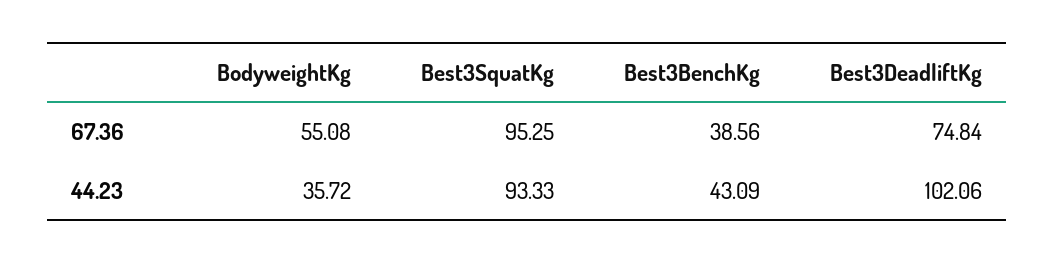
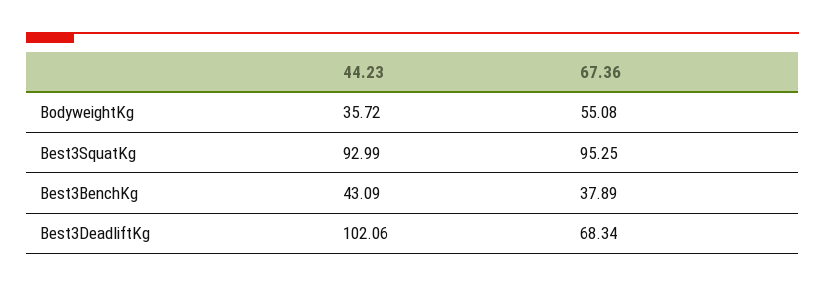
  {
    "BodyweightKg": {
      "67.36": 55.08,
      "44.23": 35.72
    },
    "Best3SquatKg": {
      "67.36": 95.25,
-     "44.23": 93.33
+     "44.23": 92.99
    },
    "Best3BenchKg": {
-     "67.36": 38.56,
+     "67.36": 37.89,
      "44.23": 43.09
    },
    "Best3DeadliftKg": {
-     "67.36": 74.84,
+     "67.36": 68.34,
      "44.23": 102.06
    }
  }

